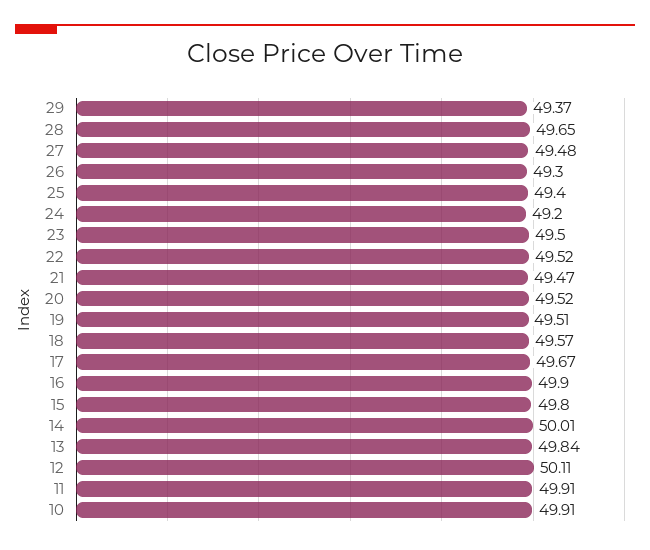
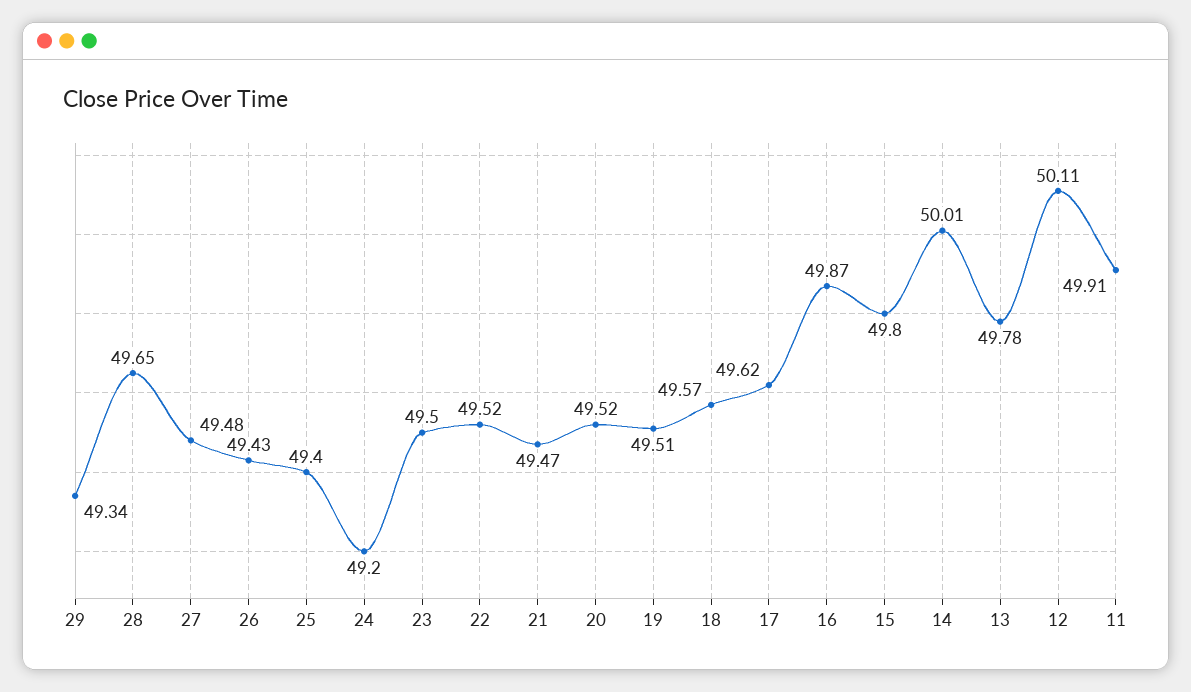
  {
-   "29": 49.37,
+   "29": 49.34,
    "28": 49.65,
    "27": 49.48,
-   "26": 49.3,
+   "26": 49.43,
    "25": 49.4,
    "24": 49.2,
    "23": 49.5,
    "22": 49.52,
    "21": 49.47,
    "20": 49.52,
    "19": 49.51,
    "18": 49.57,
-   "17": 49.67,
+   "17": 49.62,
-   "16": 49.9,
+   "16": 49.87,
    "15": 49.8,
    "14": 50.01,
-   "13": 49.84,
+   "13": 49.78,
    "12": 50.11,
-   "11": 49.91,
+   "11": 49.91
-   "10": 49.91
  }

